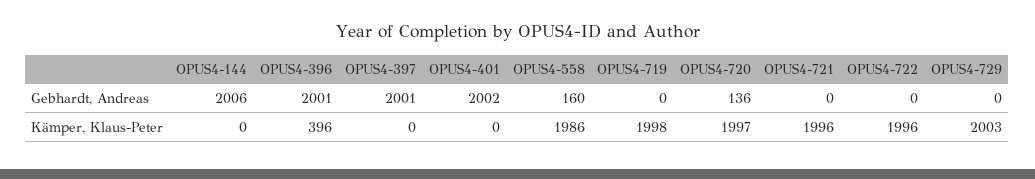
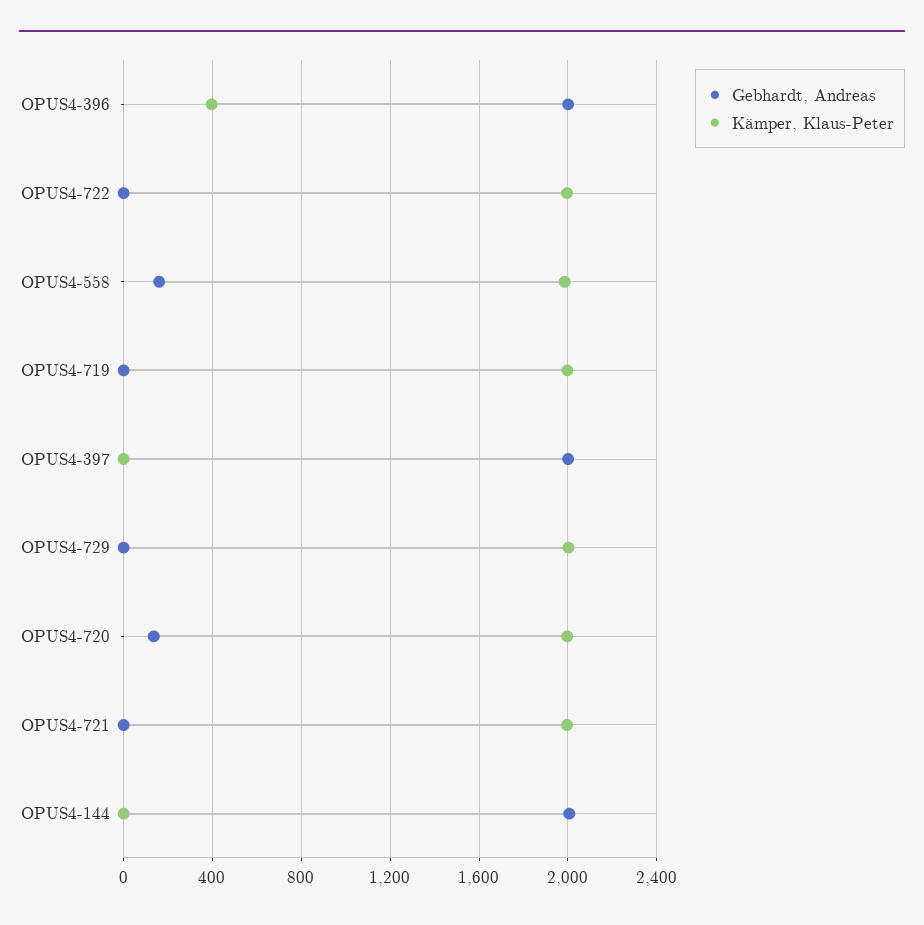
  {
    "Gebhardt, Andreas": {
      "OPUS4-144": 2006,
      "OPUS4-396": 2001,
      "OPUS4-397": 2001,
-     "OPUS4-401": 2002,
      "OPUS4-558": 160,
      "OPUS4-719": 0,
      "OPUS4-720": 136,
      "OPUS4-721": 0,
      "OPUS4-722": 0,
      "OPUS4-729": 0
    },
    "Kämper, Klaus-Peter": {
      "OPUS4-144": 0,
      "OPUS4-396": 396,
      "OPUS4-397": 0,
-     "OPUS4-401": 0,
      "OPUS4-558": 1986,
      "OPUS4-719": 1998,
      "OPUS4-720": 1997,
      "OPUS4-721": 1996,
      "OPUS4-722": 1996,
      "OPUS4-729": 2003
    }
  }

